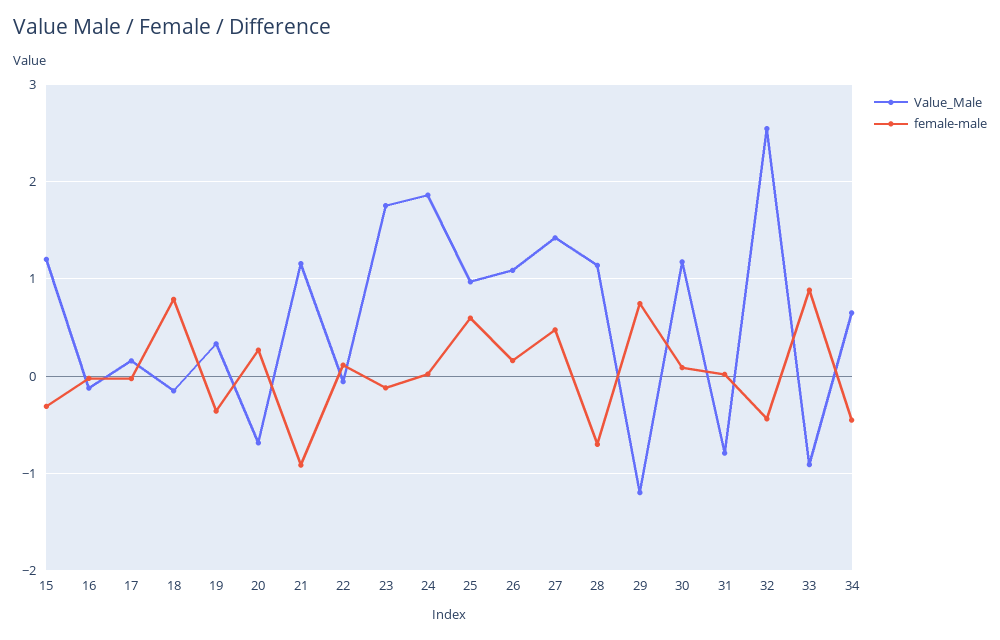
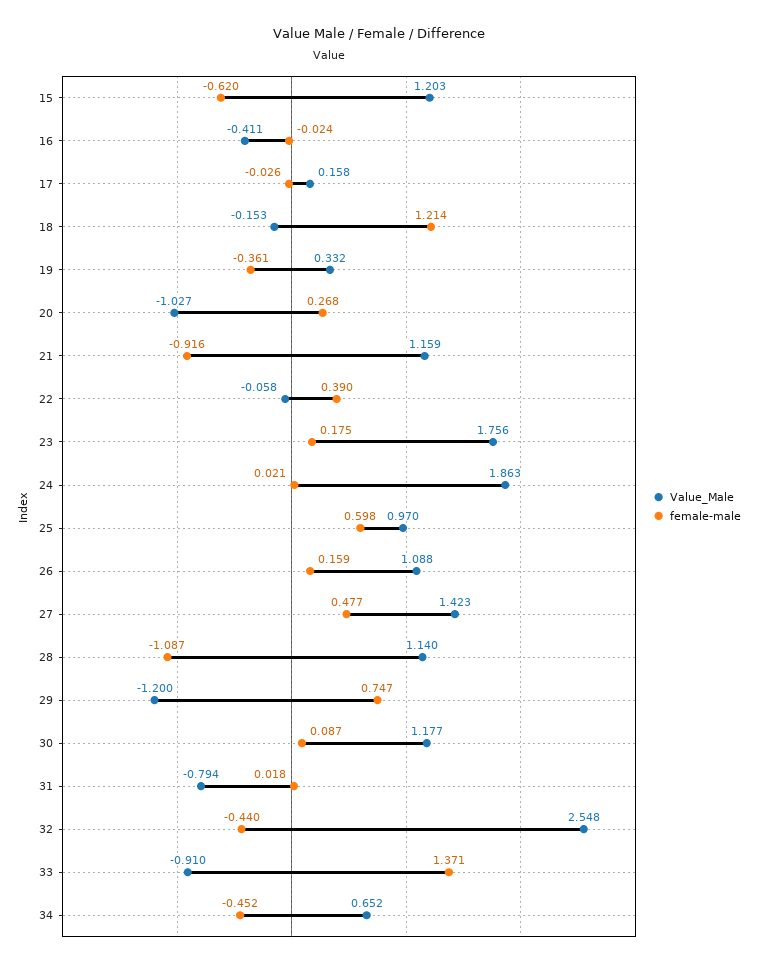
  {
    "Value_Male": {
      "15": 1.203,
-     "16": -0.1,
+     "16": -0.411,
      "17": 0.158,
      "18": -0.153,
      "19": 0.332,
-     "20": -0.7,
+     "20": -1.027,
      "21": 1.159,
      "22": -0.058,
      "23": 1.756,
      "24": 1.863,
      "25": 0.97,
      "26": 1.088,
      "27": 1.423,
      "28": 1.14,
      "29": -1.2,
      "30": 1.177,
      "31": -0.794,
      "32": 2.548,
      "33": -0.91,
      "34": 0.652
    },
    "female-male": {
-     "15": -0.3,
+     "15": -0.62,
      "16": -0.024,
      "17": -0.026,
-     "18": 0.8,
+     "18": 1.214,
      "19": -0.361,
      "20": 0.268,
      "21": -0.916,
-     "22": 0.1,
+     "22": 0.39,
-     "23": -0.1,
+     "23": 0.175,
      "24": 0.021,
      "25": 0.598,
      "26": 0.159,
      "27": 0.477,
-     "28": -0.7,
+     "28": -1.087,
      "29": 0.747,
      "30": 0.087,
      "31": 0.018,
      "32": -0.44,
-     "33": 0.9,
+     "33": 1.371,
      "34": -0.452
    }
  }

